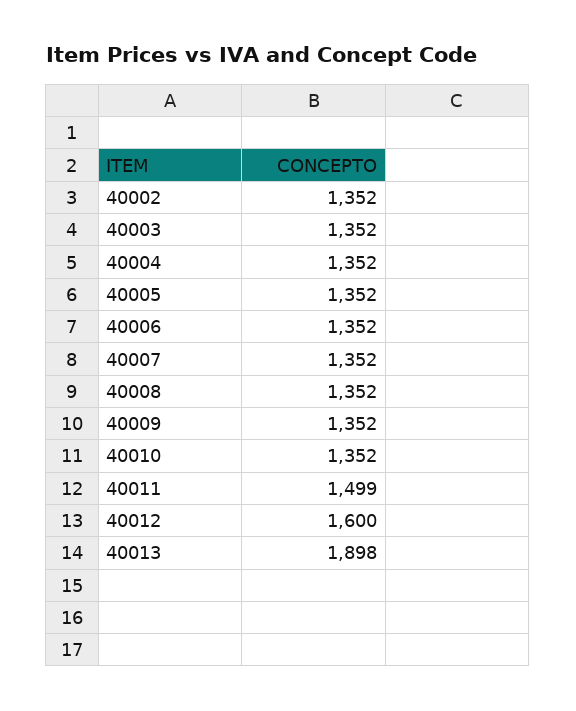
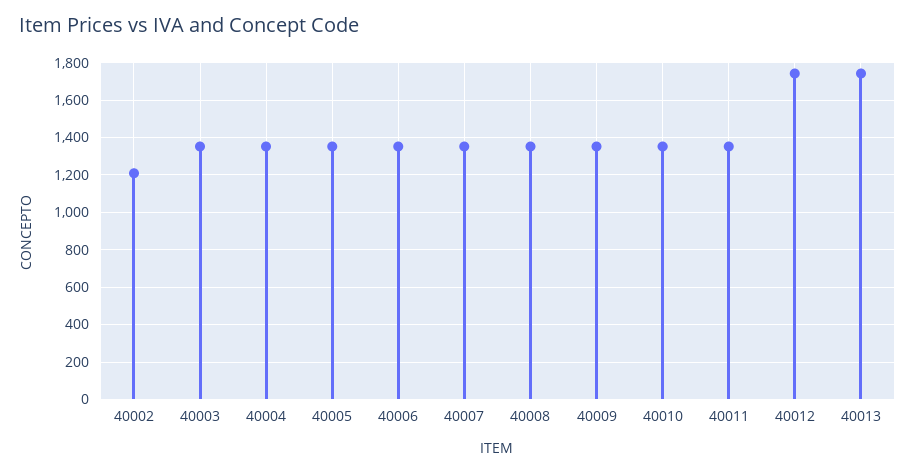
  {
-   "40002": 1352,
+   "40002": 1200,
    "40003": 1352,
    "40004": 1352,
    "40005": 1352,
    "40006": 1352,
    "40007": 1352,
    "40008": 1352,
    "40009": 1352,
    "40010": 1352,
-   "40011": 1499,
+   "40011": 1350,
-   "40012": 1600,
+   "40012": 1750,
-   "40013": 1898
+   "40013": 1750
  }

